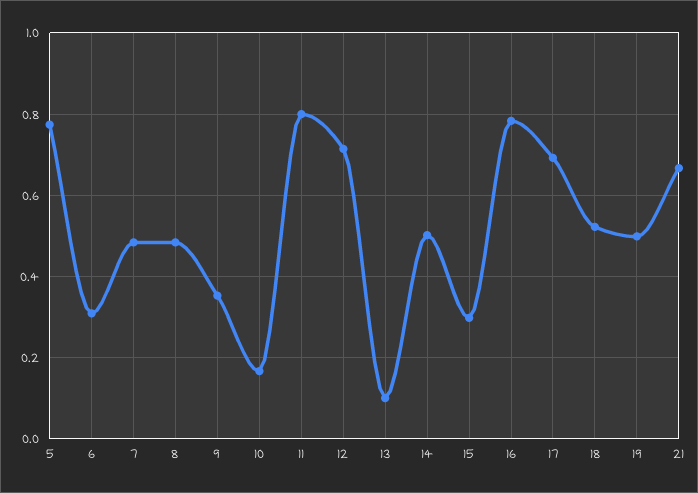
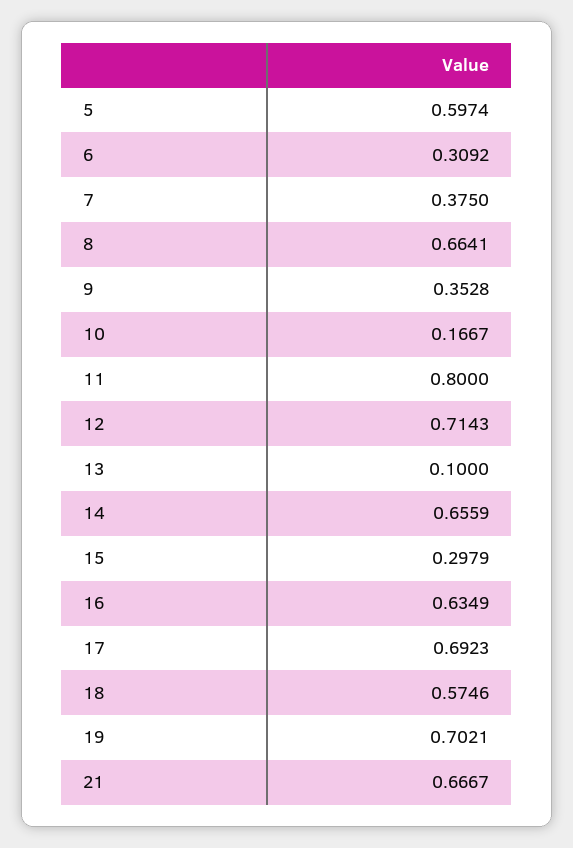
  {
-   "5": 0.78,
+   "5": 0.5974,
    "6": 0.3092,
-   "7": 0.48,
+   "7": 0.375,
-   "8": 0.48,
+   "8": 0.6641,
    "9": 0.3528,
    "10": 0.1667,
    "11": 0.8,
    "12": 0.7143,
    "13": 0.1,
-   "14": 0.5,
+   "14": 0.6559,
    "15": 0.2979,
-   "16": 0.78,
+   "16": 0.6349,
    "17": 0.6923,
-   "18": 0.52,
+   "18": 0.5746,
-   "19": 0.5,
+   "19": 0.7021,
    "21": 0.6667
  }

